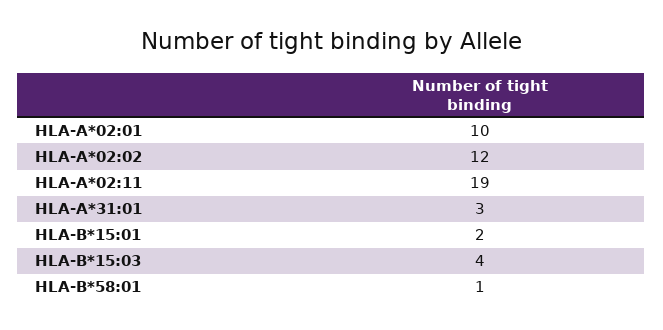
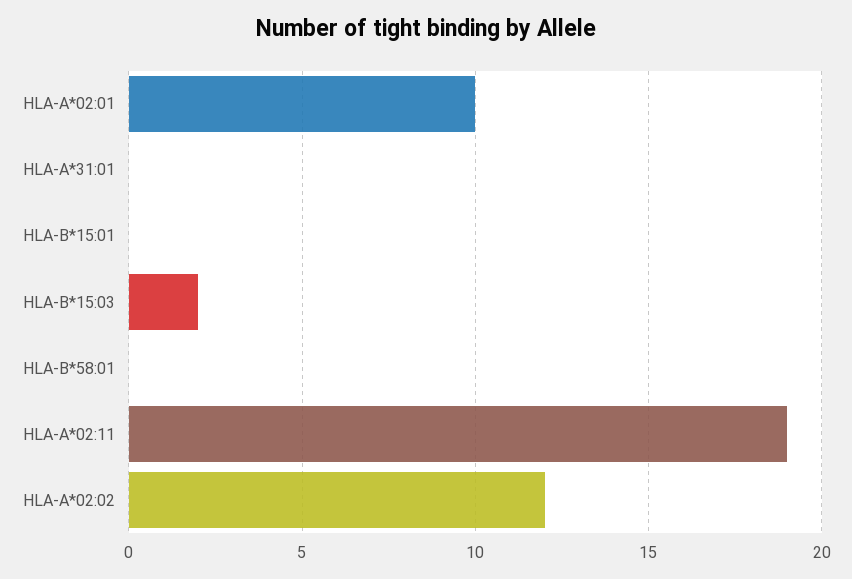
  {
    "HLA-A*02:01": 10,
    "HLA-A*02:02": 12,
    "HLA-A*02:11": 19,
-   "HLA-A*31:01": 3,
+   "HLA-A*31:01": 0,
-   "HLA-B*15:01": 2,
+   "HLA-B*15:01": 0,
-   "HLA-B*15:03": 4,
+   "HLA-B*15:03": 2,
-   "HLA-B*58:01": 1
+   "HLA-B*58:01": 0
  }

